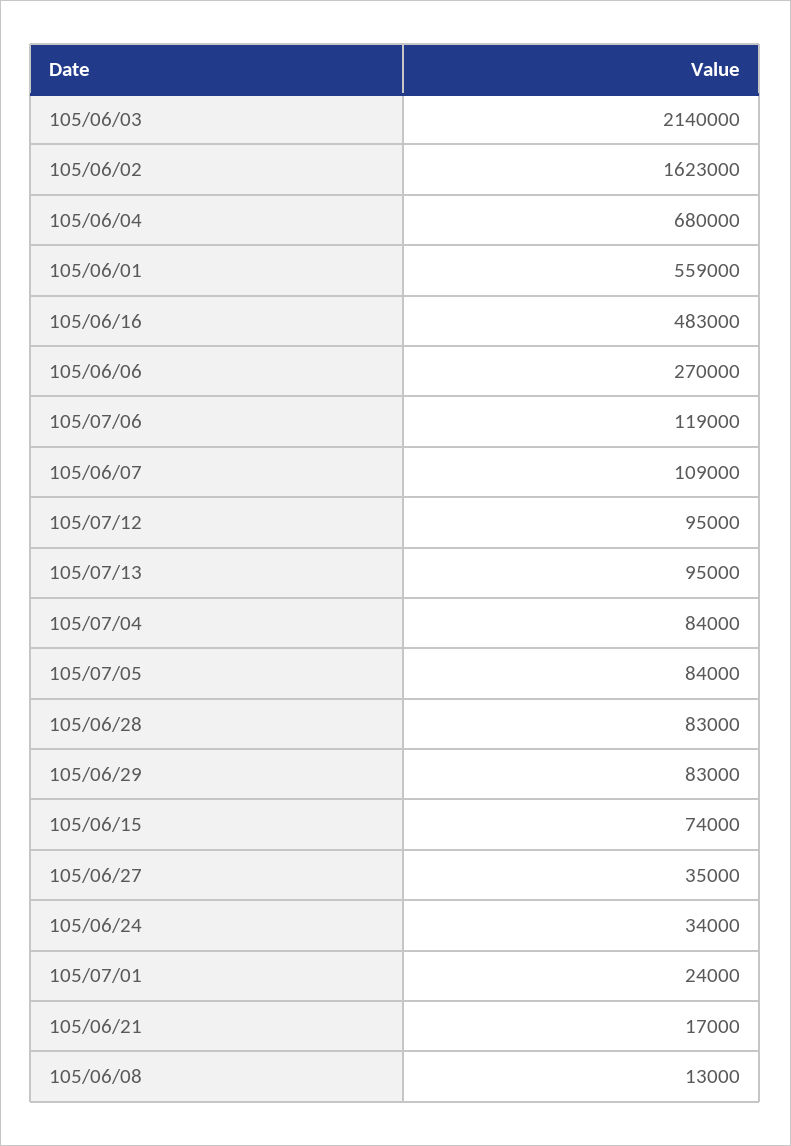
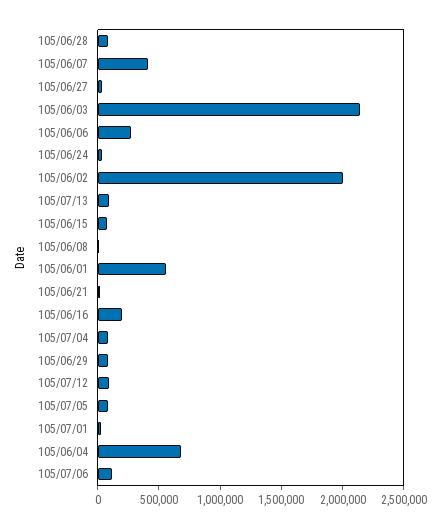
  {
    "105/06/03": 2140000,
-   "105/06/02": 1623000,
+   "105/06/02": 2000000,
    "105/06/04": 680000,
    "105/06/01": 559000,
-   "105/06/16": 483000,
+   "105/06/16": 200000,
    "105/06/06": 270000,
    "105/07/06": 119000,
-   "105/06/07": 109000,
+   "105/06/07": 400000,
    "105/07/12": 95000,
    "105/07/13": 95000,
    "105/07/04": 84000,
    "105/07/05": 84000,
    "105/06/28": 83000,
    "105/06/29": 83000,
    "105/06/15": 74000,
    "105/06/27": 35000,
    "105/06/24": 34000,
    "105/07/01": 24000,
    "105/06/21": 17000,
    "105/06/08": 13000
  }

